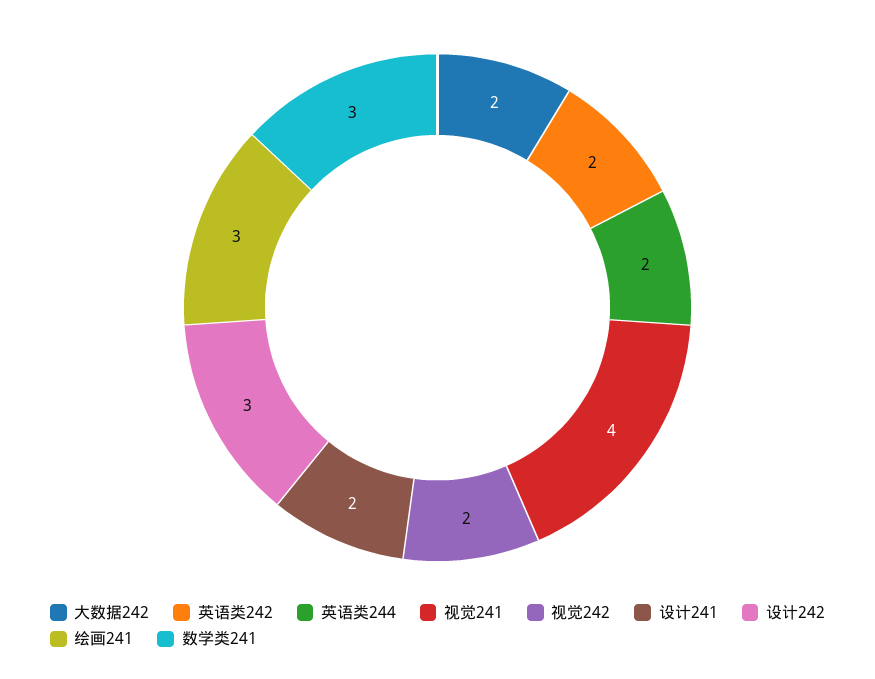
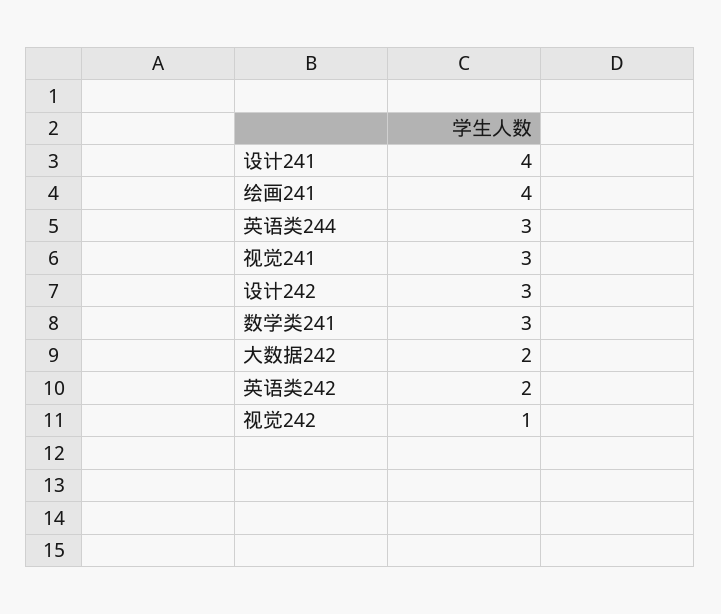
  {
    "大数据242": 2,
    "英语类242": 2,
-   "英语类244": 2,
+   "英语类244": 3,
-   "视觉241": 4,
+   "视觉241": 3,
-   "视觉242": 2,
+   "视觉242": 1,
-   "设计241": 2,
+   "设计241": 4,
    "设计242": 3,
-   "绘画241": 3,
+   "绘画241": 4,
    "数学类241": 3
  }

